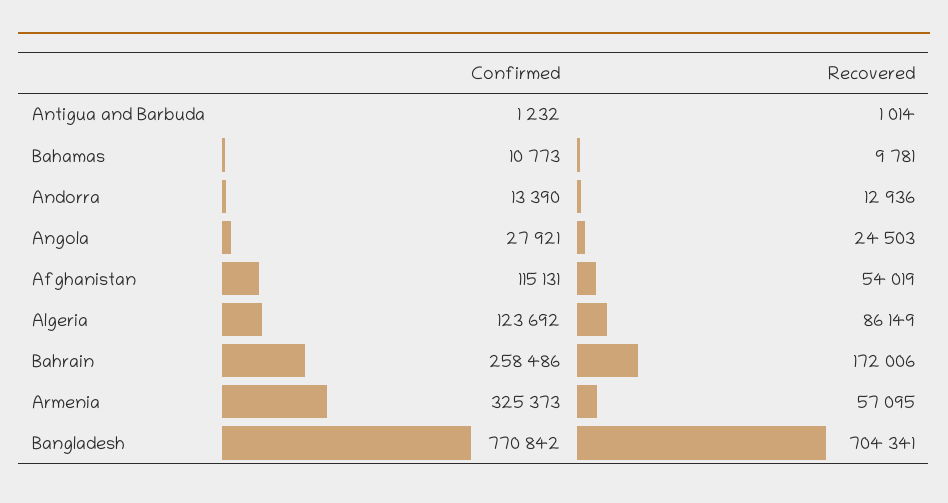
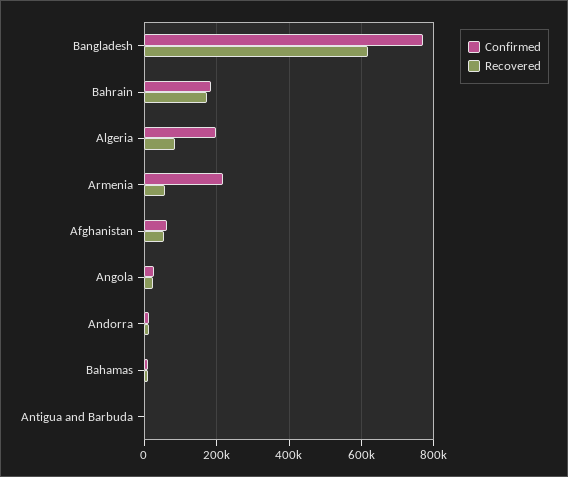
  {
    "Confirmed": {
      "Antigua and Barbuda": 1232,
      "Bahamas": 10773,
      "Andorra": 13390,
      "Angola": 27921,
-     "Afghanistan": 115131,
+     "Afghanistan": 60000,
-     "Algeria": 123692,
+     "Algeria": 200000,
-     "Bahrain": 258486,
+     "Bahrain": 180000,
-     "Armenia": 325373,
+     "Armenia": 220000,
      "Bangladesh": 770842
    },
    "Recovered": {
      "Antigua and Barbuda": 1014,
      "Bahamas": 9781,
      "Andorra": 12936,
      "Angola": 24503,
      "Afghanistan": 54019,
      "Algeria": 86149,
      "Bahrain": 172006,
      "Armenia": 57095,
-     "Bangladesh": 704341
+     "Bangladesh": 620000
    }
  }

